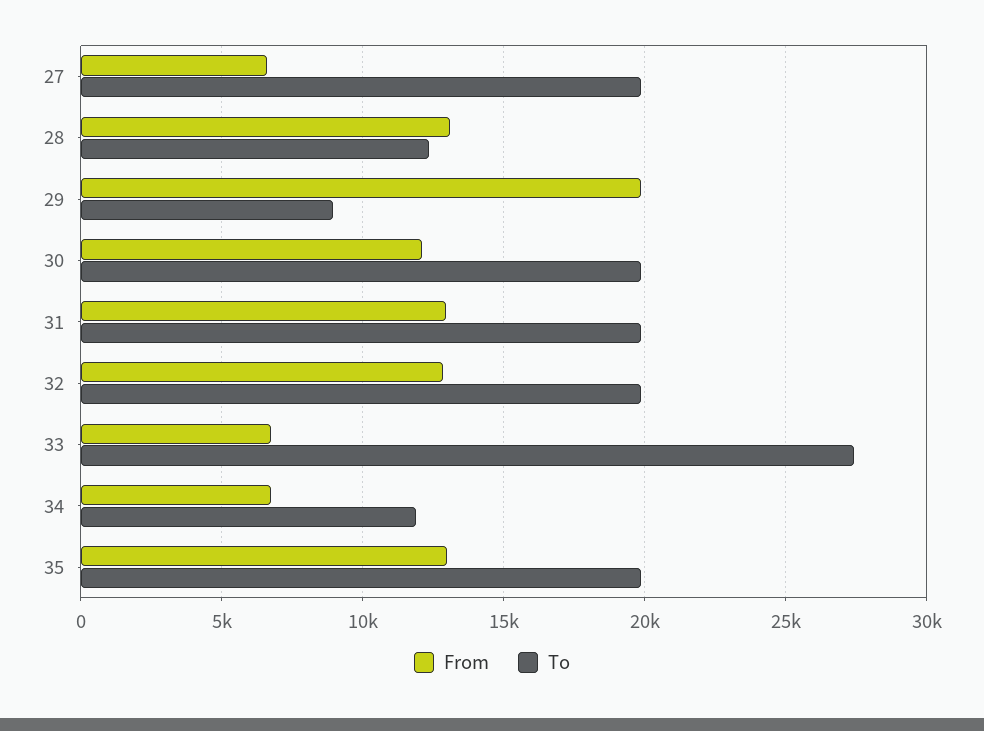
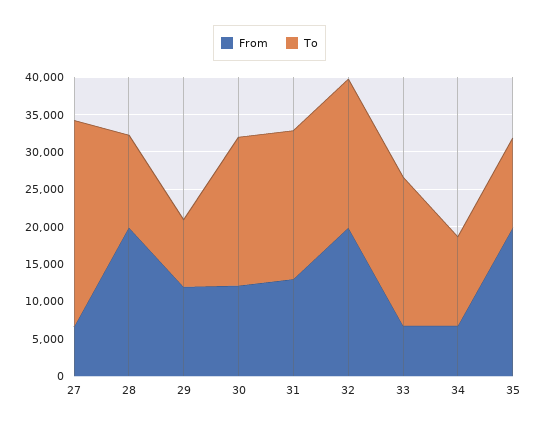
  {
    "From": {
      "27": 6500,
-     "28": 13000,
+     "28": 20000,
-     "29": 20000,
+     "29": 12500,
      "30": 12000,
      "31": 13000,
-     "32": 13000,
+     "32": 20000,
      "33": 7000,
      "34": 7000,
-     "35": 13000
+     "35": 20000
    },
    "To": {
-     "27": 20000,
+     "27": 27500,
      "28": 12500,
      "29": 9000,
      "30": 20000,
      "31": 20000,
      "32": 20000,
-     "33": 27500,
+     "33": 20000,
      "34": 12000,
-     "35": 20000
+     "35": 12500
    }
  }

